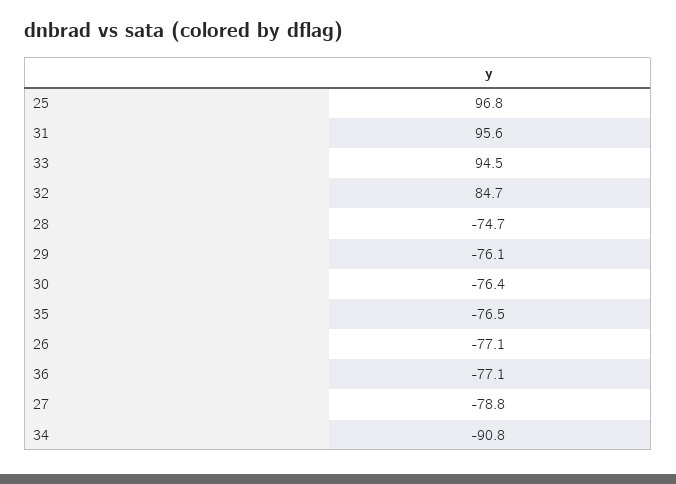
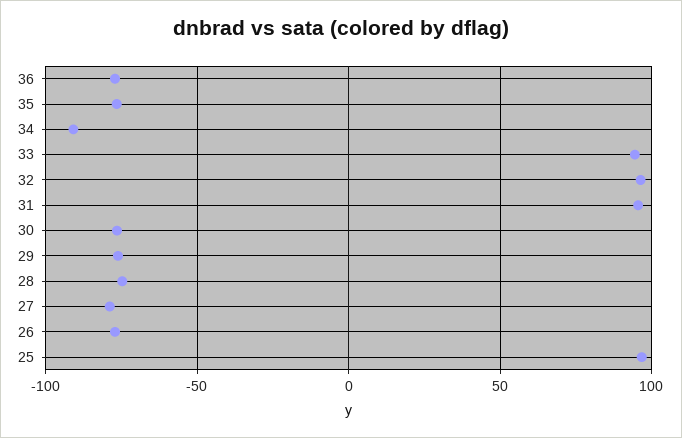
  {
    "25": 96.8,
    "31": 95.6,
    "33": 94.5,
-   "32": 84.7,
+   "32": 95,
    "28": -74.7,
    "29": -76.1,
    "30": -76.4,
    "35": -76.5,
    "26": -77.1,
    "36": -77.1,
    "27": -78.8,
    "34": -90.8
  }

